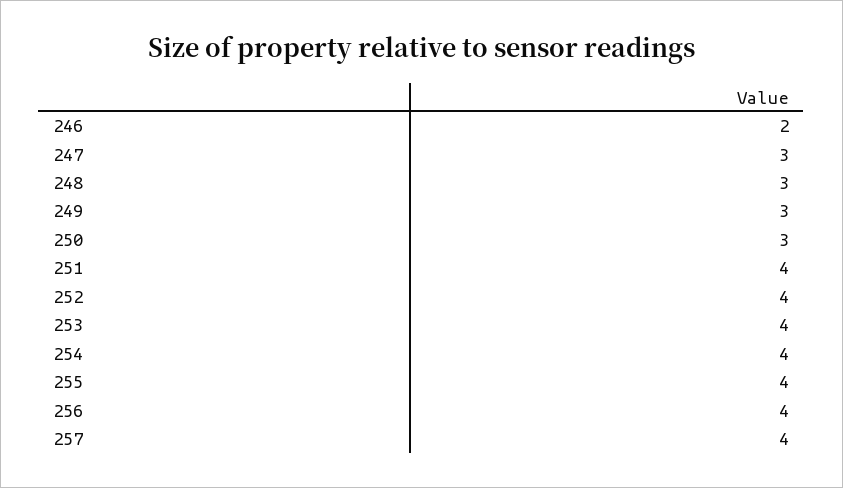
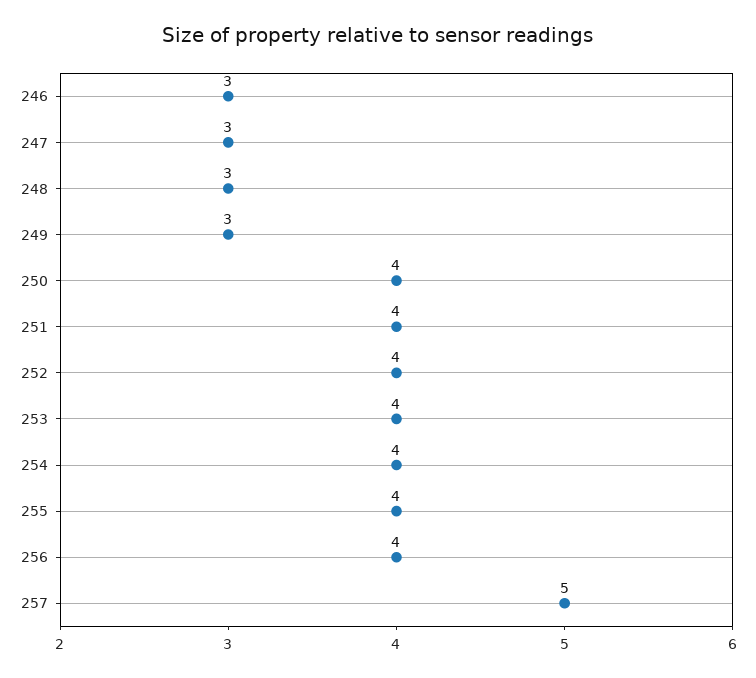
  {
-   "246": 2,
+   "246": 3,
    "247": 3,
    "248": 3,
    "249": 3,
-   "250": 3,
+   "250": 4,
    "251": 4,
    "252": 4,
    "253": 4,
    "254": 4,
    "255": 4,
    "256": 4,
-   "257": 4
+   "257": 5
  }

